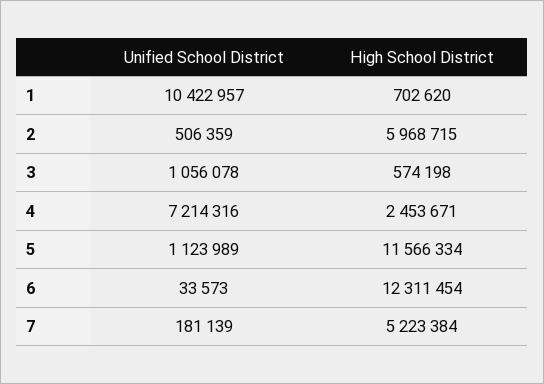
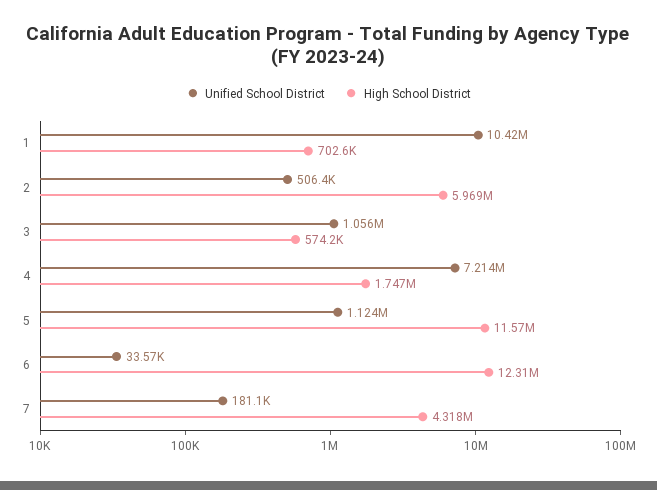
  {
    "Unified School District": {
      "1": 10422957,
      "2": 506359,
      "3": 1056078,
      "4": 7214316,
      "5": 1123989,
      "6": 33573,
      "7": 181139
    },
    "High School District": {
      "1": 702620,
      "2": 5968715,
      "3": 574198,
-     "4": 2453671,
+     "4": 1747000,
      "5": 11566334,
      "6": 12311454,
-     "7": 5223384
+     "7": 4318000
    }
  }

